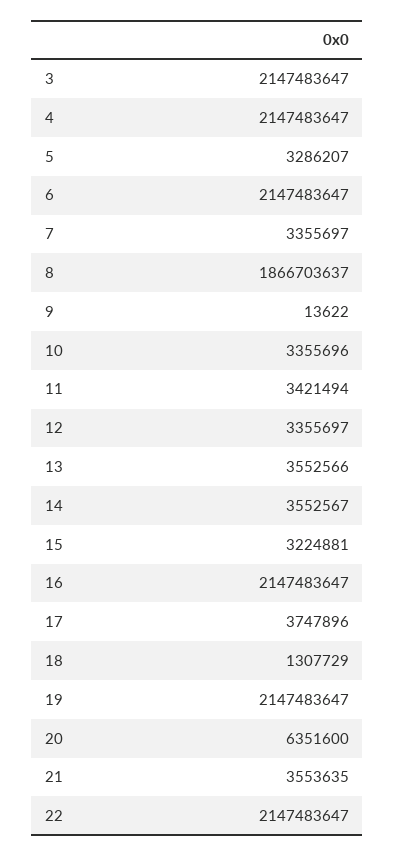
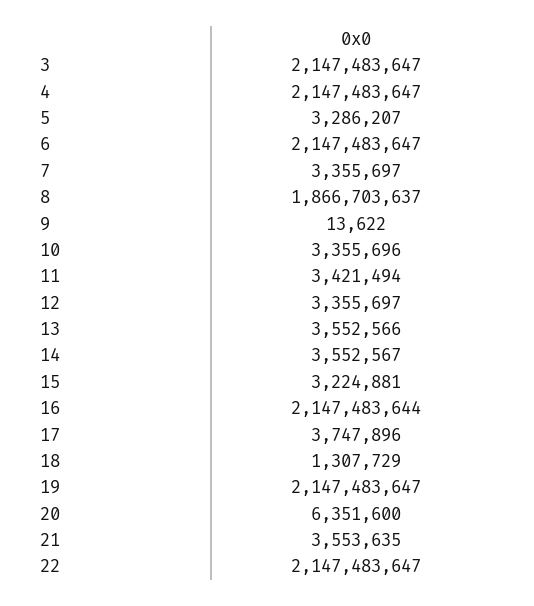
  {
    "3": 2147483647,
    "4": 2147483647,
    "5": 3286207,
    "6": 2147483647,
    "7": 3355697,
    "8": 1866703637,
    "9": 13622,
    "10": 3355696,
    "11": 3421494,
    "12": 3355697,
    "13": 3552566,
    "14": 3552567,
    "15": 3224881,
-   "16": 2147483647,
+   "16": 2147483644,
    "17": 3747896,
    "18": 1307729,
    "19": 2147483647,
    "20": 6351600,
    "21": 3553635,
    "22": 2147483647
  }

